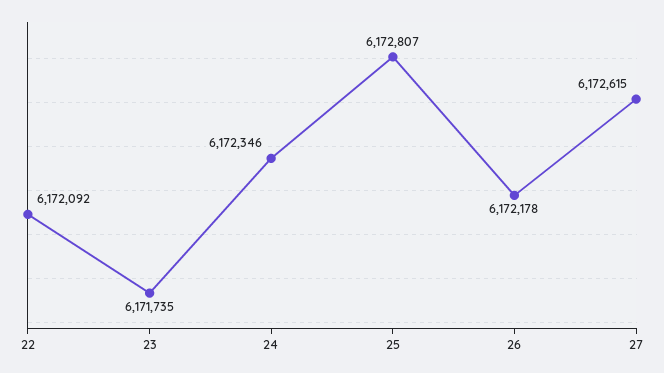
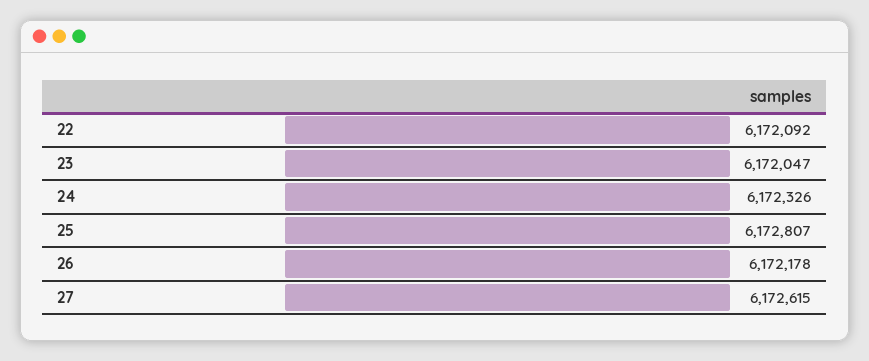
  {
    "22": 6172092,
-   "23": 6171735,
+   "23": 6172047,
-   "24": 6172346,
+   "24": 6172326,
    "25": 6172807,
    "26": 6172178,
    "27": 6172615
  }

